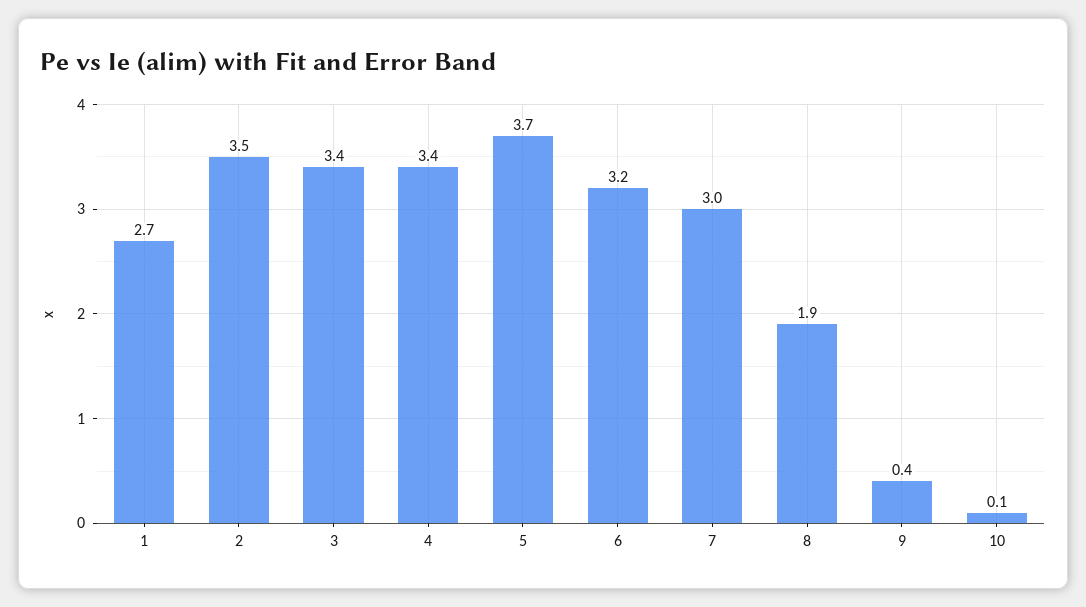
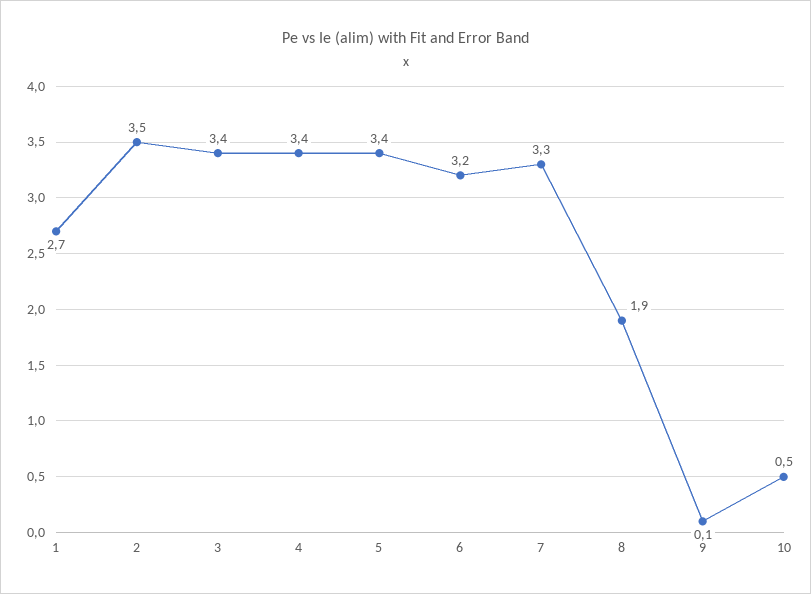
  {
    "1": 2.7,
    "2": 3.5,
    "3": 3.4,
    "4": 3.4,
-   "5": 3.7,
+   "5": 3.4,
    "6": 3.2,
-   "7": 3,
+   "7": 3.3,
    "8": 1.9,
-   "9": 0.4,
+   "9": 0.1,
-   "10": 0.1
+   "10": 0.5
  }

